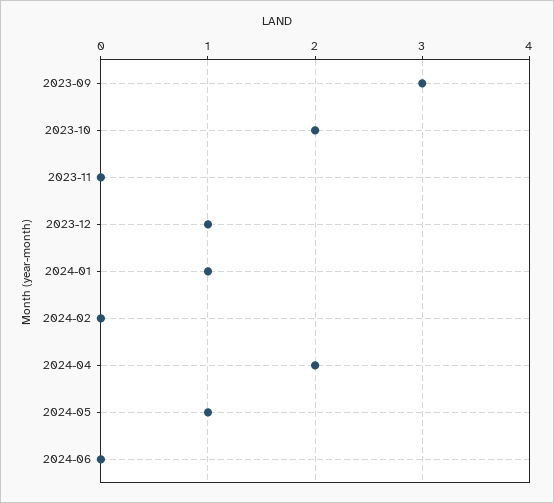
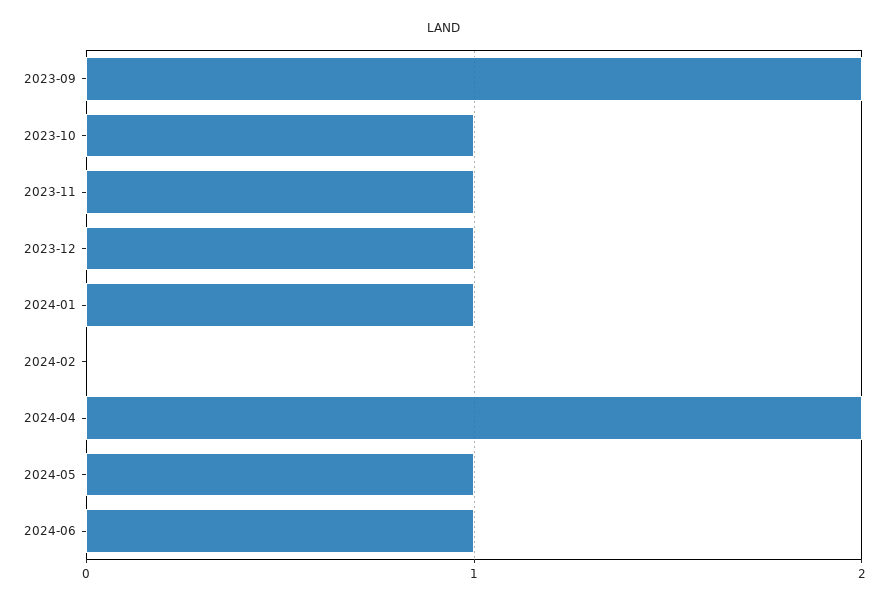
  {
-   "2023-09": 3,
+   "2023-09": 2,
-   "2023-10": 2,
+   "2023-10": 1,
-   "2023-11": 0,
+   "2023-11": 1,
    "2023-12": 1,
    "2024-01": 1,
    "2024-02": 0,
    "2024-04": 2,
    "2024-05": 1,
-   "2024-06": 0
+   "2024-06": 1
  }

